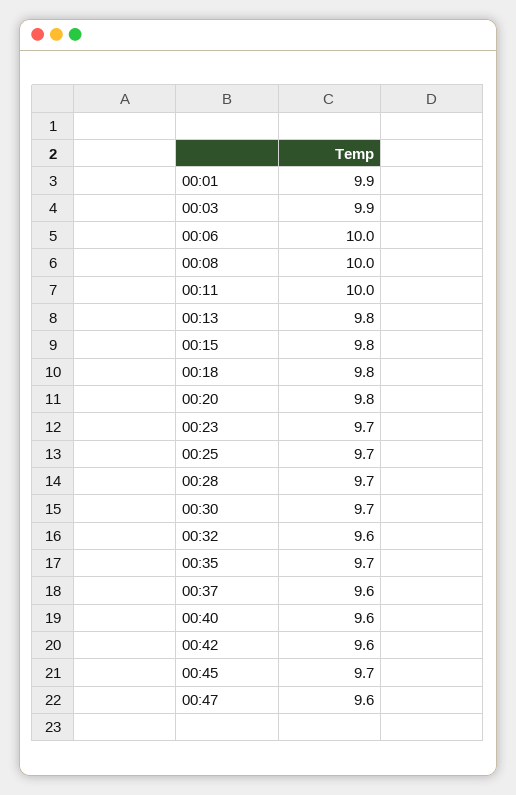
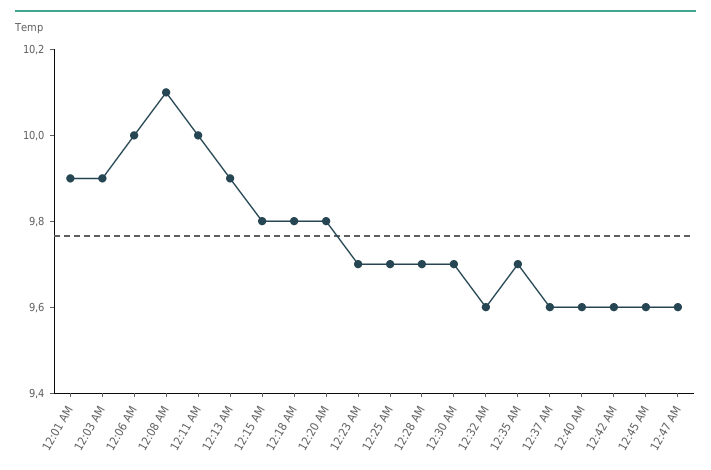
  {
    "00:01": 9.9,
    "00:03": 9.9,
    "00:06": 10,
-   "00:08": 10,
+   "00:08": 10.1,
    "00:11": 10,
-   "00:13": 9.8,
+   "00:13": 9.9,
    "00:15": 9.8,
    "00:18": 9.8,
    "00:20": 9.8,
    "00:23": 9.7,
    "00:25": 9.7,
    "00:28": 9.7,
    "00:30": 9.7,
    "00:32": 9.6,
    "00:35": 9.7,
    "00:37": 9.6,
    "00:40": 9.6,
    "00:42": 9.6,
-   "00:45": 9.7,
+   "00:45": 9.6,
    "00:47": 9.6
  }

